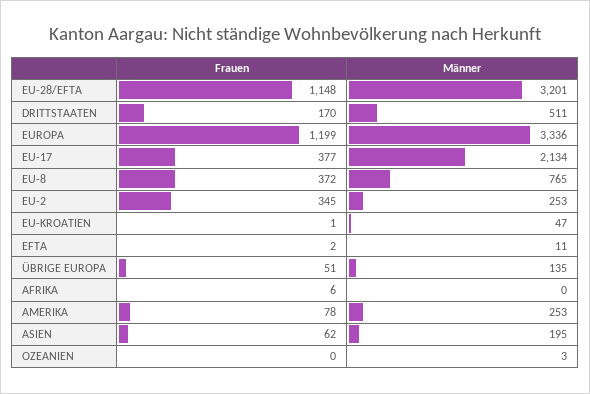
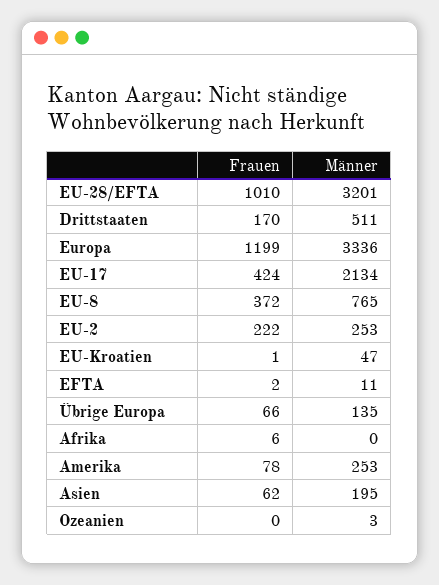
  {
    "Frauen": {
-     "EU-28/EFTA": 1148,
+     "EU-28/EFTA": 1010,
      "DRITTSTAATEN": 170,
      "EUROPA": 1199,
-     "EU-17": 377,
+     "EU-17": 424,
      "EU-8": 372,
-     "EU-2": 345,
+     "EU-2": 222,
      "EU-KROATIEN": 1,
      "EFTA": 2,
-     "ÜBRIGE EUROPA": 51,
+     "ÜBRIGE EUROPA": 66,
      "AFRIKA": 6,
      "AMERIKA": 78,
      "ASIEN": 62,
      "OZEANIEN": 0
    },
    "Männer": {
      "EU-28/EFTA": 3201,
      "DRITTSTAATEN": 511,
      "EUROPA": 3336,
      "EU-17": 2134,
      "EU-8": 765,
      "EU-2": 253,
      "EU-KROATIEN": 47,
      "EFTA": 11,
      "ÜBRIGE EUROPA": 135,
      "AFRIKA": 0,
      "AMERIKA": 253,
      "ASIEN": 195,
      "OZEANIEN": 3
    }
  }

